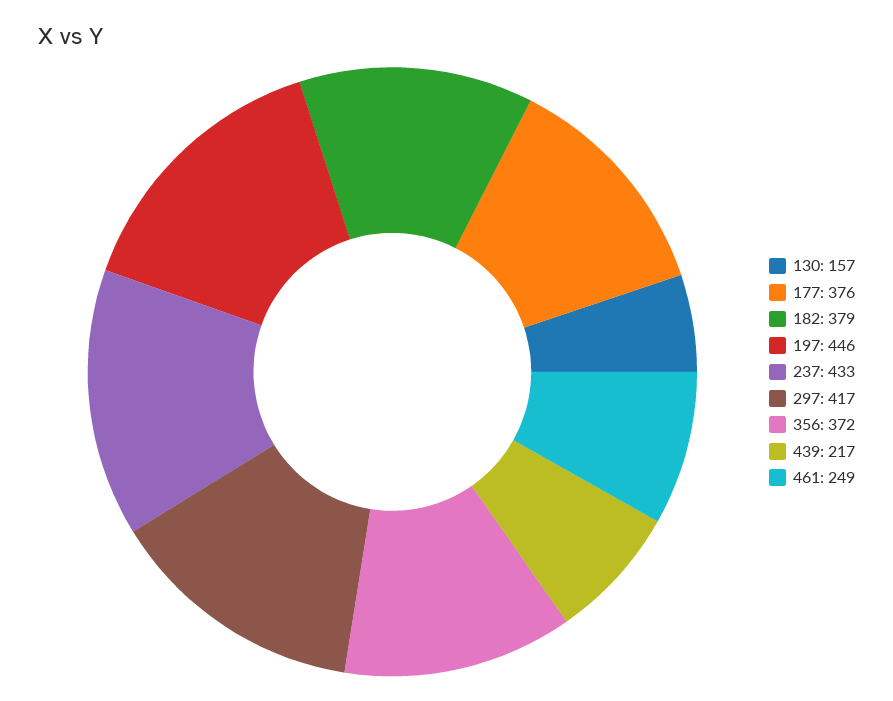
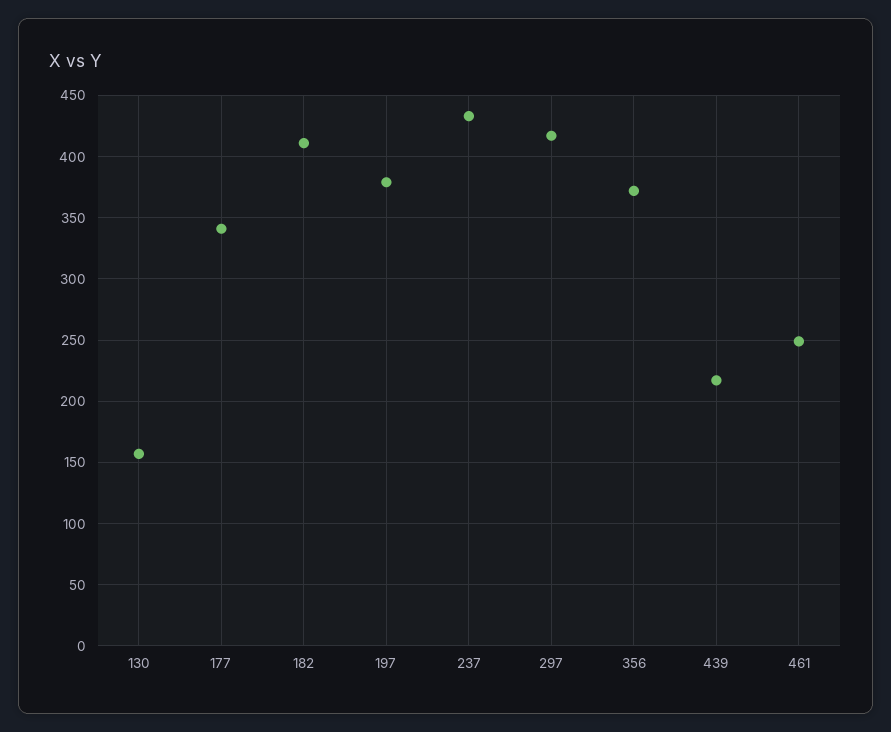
  {
    "130": 157,
-   "177": 376,
+   "177": 340,
-   "182": 379,
+   "182": 410,
-   "197": 446,
+   "197": 380,
    "237": 433,
    "297": 417,
    "356": 372,
    "439": 217,
    "461": 249
  }

